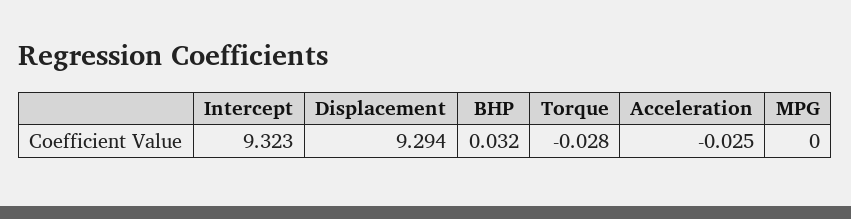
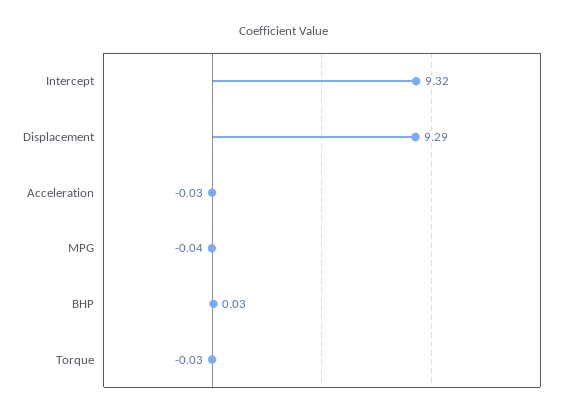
  {
    "Intercept": 9.323,
    "Displacement": 9.294,
    "BHP": 0.032,
    "Torque": -0.028,
    "Acceleration": -0.025,
-   "MPG": 0
+   "MPG": -0.04
  }

